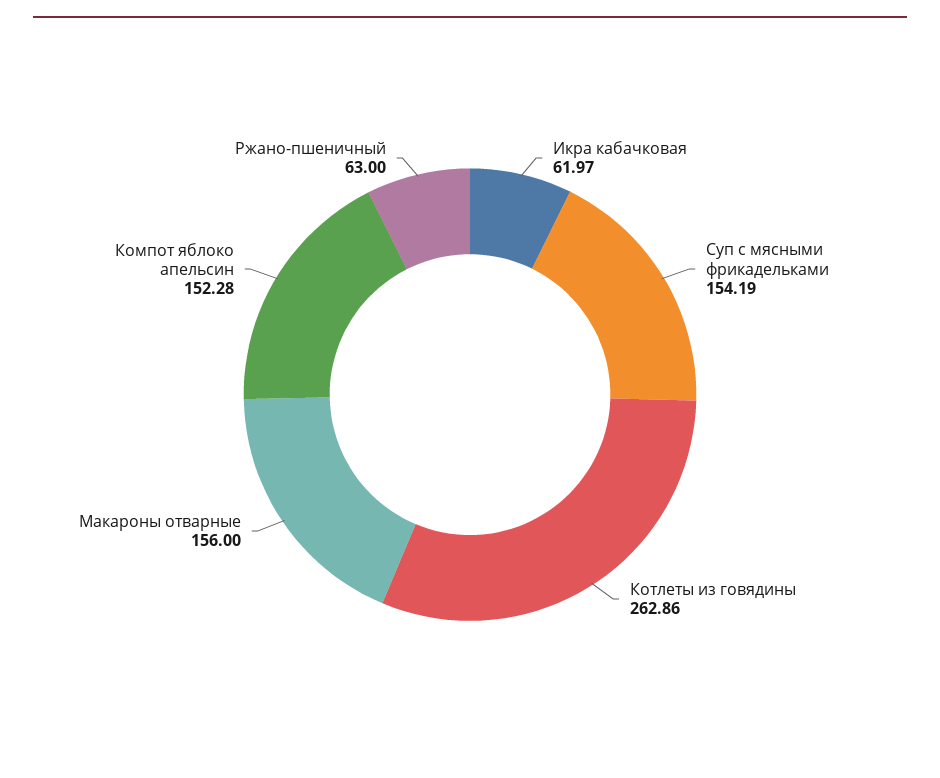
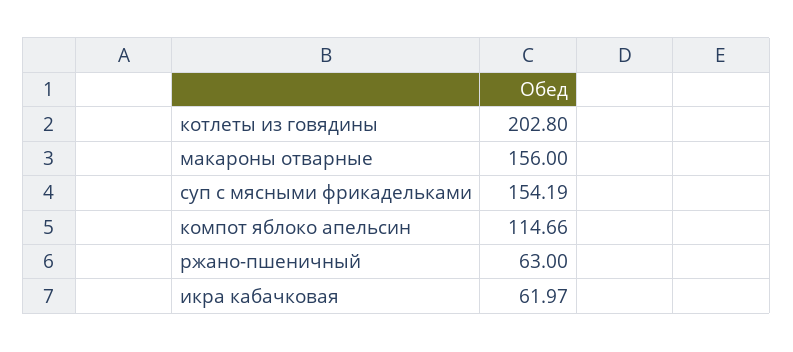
  {
    "Икра кабачковая": 61.97,
    "Суп с мясными фрикадельками": 154.19,
-   "Котлеты из говядины": 262.86,
+   "Котлеты из говядины": 202.8,
    "Макароны отварные": 156,
-   "Компот яблоко апельсин": 152.28,
+   "Компот яблоко апельсин": 114.66,
    "Ржано-пшеничный": 63
  }

